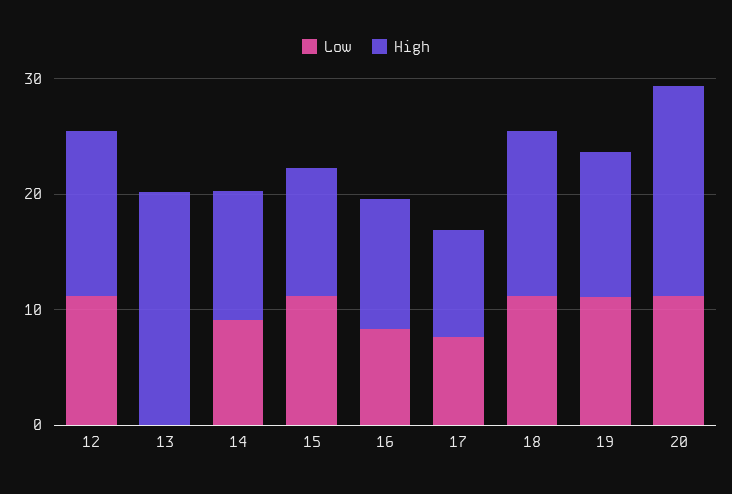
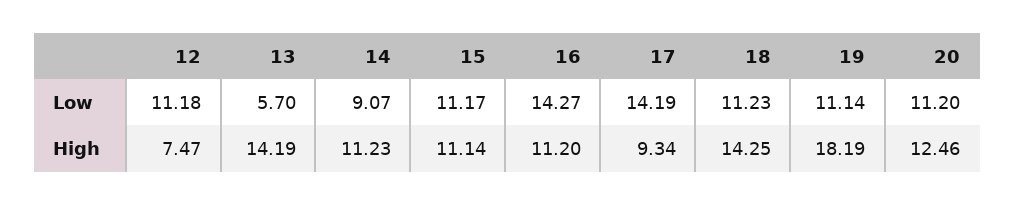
  {
    "Low": {
      "12": 11.18,
-     "13": 0,
+     "13": 5.7,
      "14": 9.07,
      "15": 11.17,
-     "16": 8,
+     "16": 14.27,
-     "17": 8,
+     "17": 14.19,
      "18": 11.23,
      "19": 11.14,
      "20": 11.2
    },
    "High": {
-     "12": 14,
+     "12": 7.47,
-     "13": 20,
+     "13": 14.19,
      "14": 11.23,
      "15": 11.14,
      "16": 11.2,
      "17": 9.34,
      "18": 14.25,
-     "19": 12,
+     "19": 18.19,
-     "20": 18
+     "20": 12.46
    }
  }

